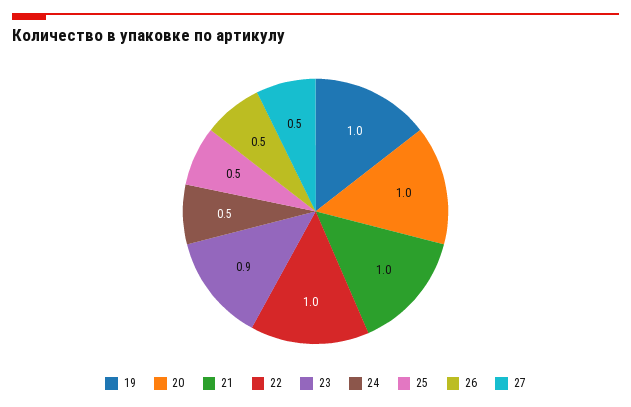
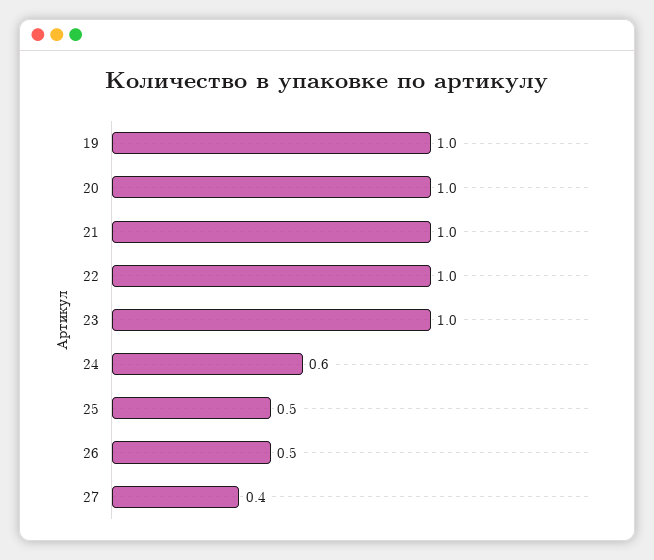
  {
    "19": 1,
    "20": 1,
    "21": 1,
    "22": 1,
-   "23": 0.9,
+   "23": 1,
-   "24": 0.5,
+   "24": 0.6,
    "25": 0.5,
    "26": 0.5,
-   "27": 0.5
+   "27": 0.4
  }

